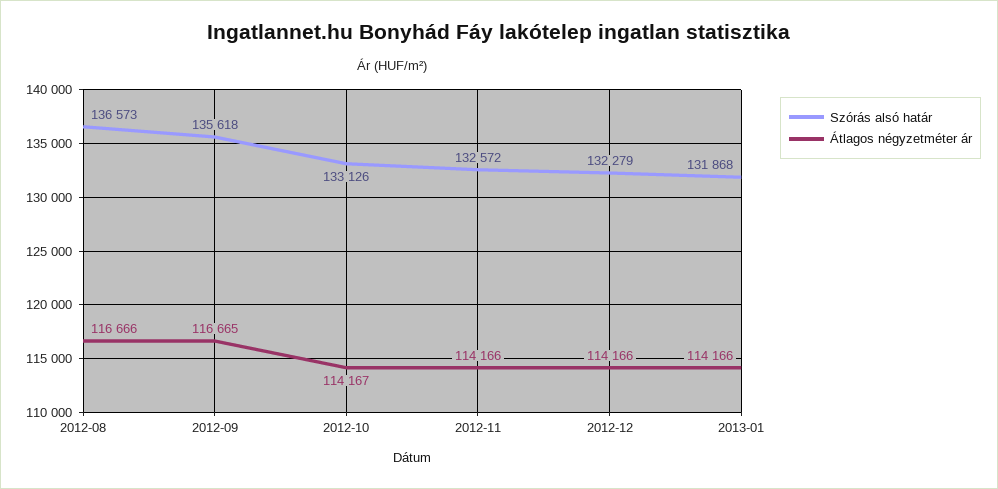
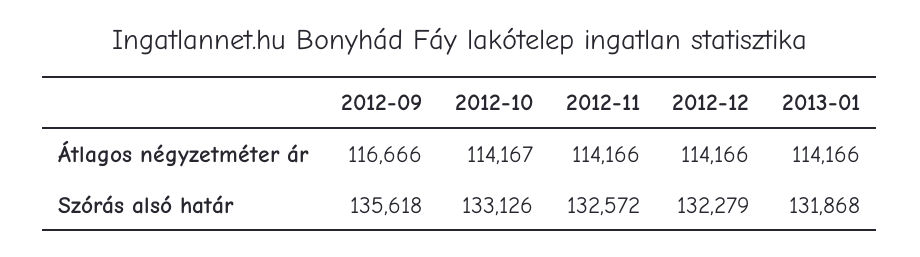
  {
    "Szórás alsó határ": {
-     "2012-08": 136573,
      "2012-09": 135618,
      "2012-10": 133126,
      "2012-11": 132572,
      "2012-12": 132279,
      "2013-01": 131868
    },
    "Átlagos négyzetméter ár": {
-     "2012-08": 116666,
-     "2012-09": 116665,
+     "2012-09": 116666,
      "2012-10": 114167,
      "2012-11": 114166,
      "2012-12": 114166,
      "2013-01": 114166
    }
  }

